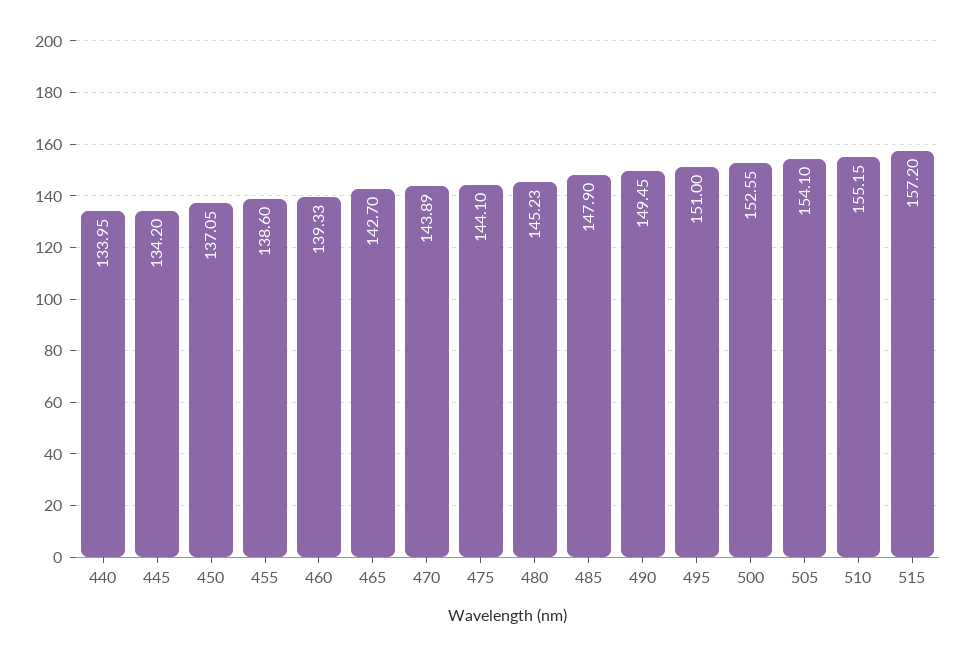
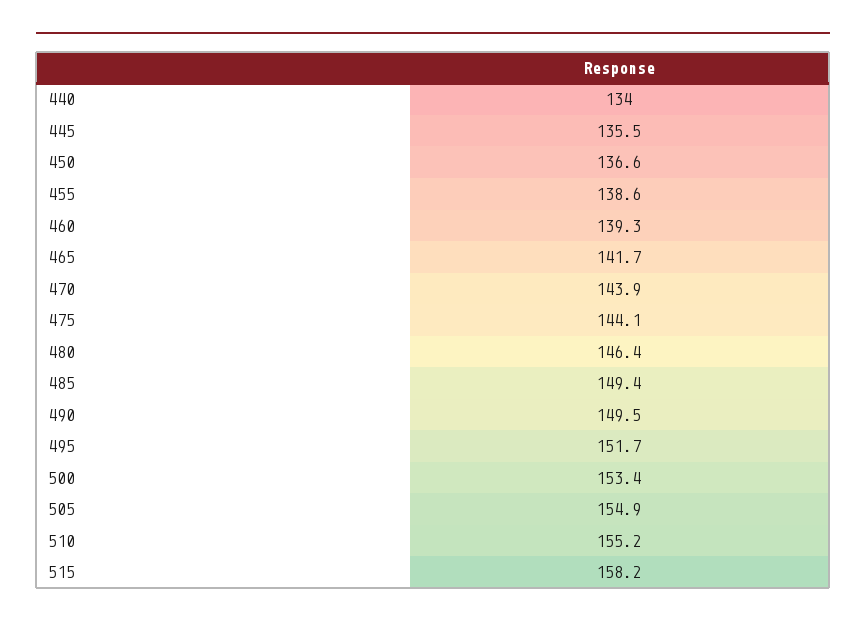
  {
    "440": 133.95,
-   "445": 134.2,
+   "445": 135.5,
-   "450": 137.05,
+   "450": 136.6,
    "455": 138.6,
    "460": 139.33,
-   "465": 142.7,
+   "465": 141.7,
    "470": 143.89,
    "475": 144.1,
-   "480": 145.23,
+   "480": 146.4,
-   "485": 147.9,
+   "485": 149.4,
    "490": 149.45,
-   "495": 151,
+   "495": 151.7,
-   "500": 152.55,
+   "500": 153.4,
-   "505": 154.1,
+   "505": 154.9,
    "510": 155.15,
-   "515": 157.2
+   "515": 158.2
  }

